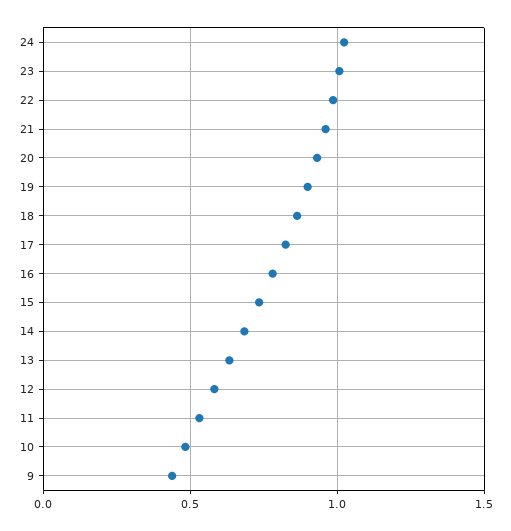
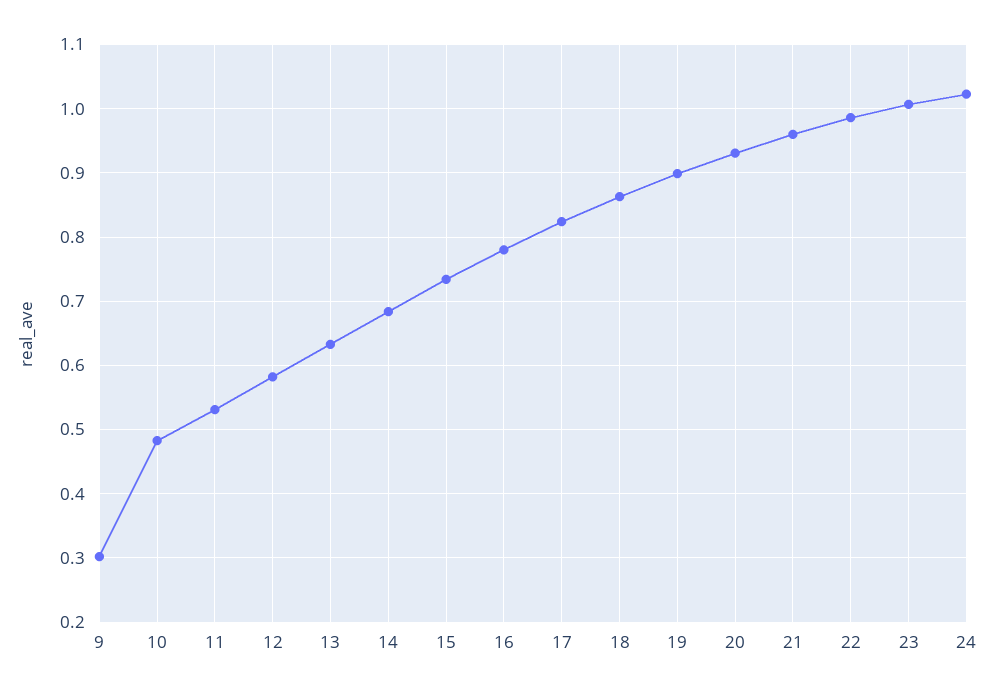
  {
    "24": 1.02,
    "23": 1.01,
    "22": 0.99,
    "21": 0.96,
    "20": 0.93,
    "19": 0.9,
    "18": 0.86,
    "17": 0.82,
    "16": 0.78,
    "15": 0.73,
    "14": 0.68,
    "13": 0.63,
    "12": 0.58,
    "11": 0.53,
    "10": 0.48,
-   "9": 0.45
+   "9": 0.3
  }

